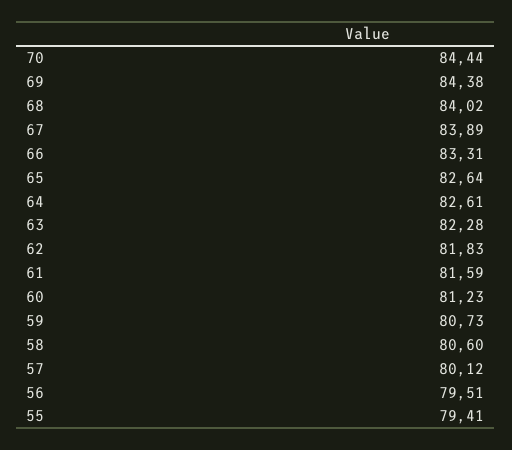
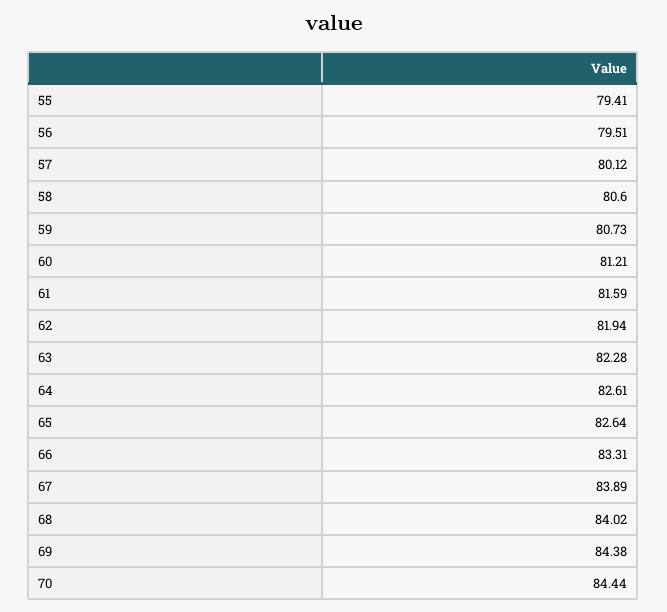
  {
    "70": 84.44,
    "69": 84.38,
    "68": 84.02,
    "67": 83.89,
    "66": 83.31,
    "65": 82.64,
    "64": 82.61,
    "63": 82.28,
-   "62": 81.83,
+   "62": 81.94,
    "61": 81.59,
-   "60": 81.23,
+   "60": 81.21,
    "59": 80.73,
    "58": 80.6,
    "57": 80.12,
    "56": 79.51,
    "55": 79.41
  }

